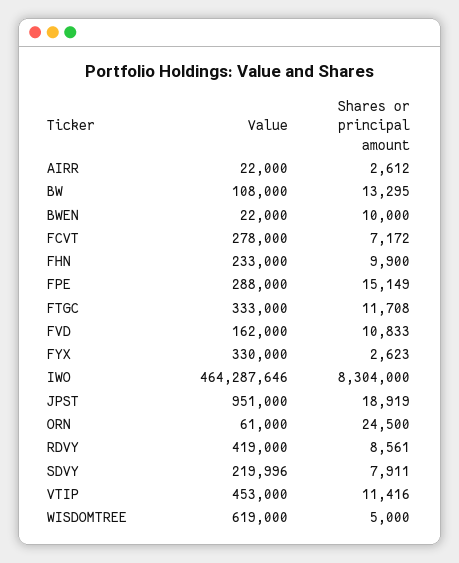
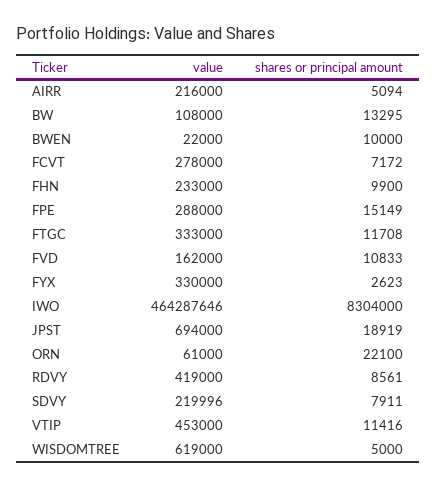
  {
    "Value": {
-     "AIRR": 22000,
+     "AIRR": 216000,
      "BW": 108000,
      "BWEN": 22000,
      "FCVT": 278000,
      "FHN": 233000,
      "FPE": 288000,
      "FTGC": 333000,
      "FVD": 162000,
      "FYX": 330000,
      "IWO": 464287646,
-     "JPST": 951000,
+     "JPST": 694000,
      "ORN": 61000,
      "RDVY": 419000,
      "SDVY": 219996,
      "VTIP": 453000,
      "WISDOMTREE": 619000
    },
    "Shares or principal amount": {
-     "AIRR": 2612,
+     "AIRR": 5094,
      "BW": 13295,
      "BWEN": 10000,
      "FCVT": 7172,
      "FHN": 9900,
      "FPE": 15149,
      "FTGC": 11708,
      "FVD": 10833,
      "FYX": 2623,
      "IWO": 8304000,
      "JPST": 18919,
-     "ORN": 24500,
+     "ORN": 22100,
      "RDVY": 8561,
      "SDVY": 7911,
      "VTIP": 11416,
      "WISDOMTREE": 5000
    }
  }

